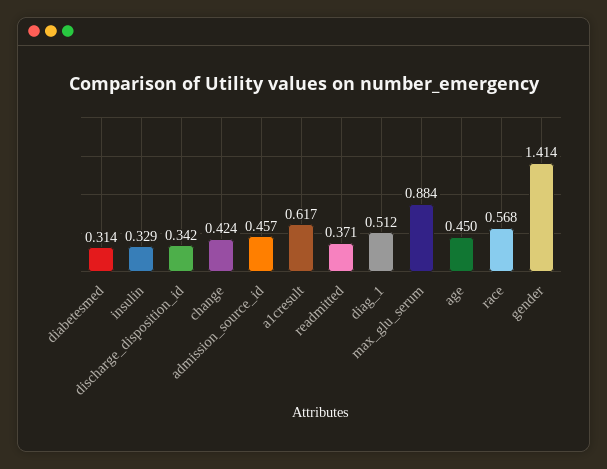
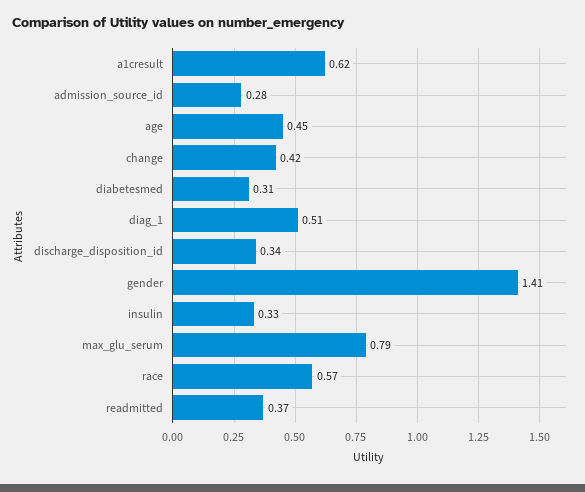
  {
    "diabetesmed": 0.314,
    "insulin": 0.329,
    "discharge_disposition_id": 0.342,
    "change": 0.424,
-   "admission_source_id": 0.457,
+   "admission_source_id": 0.28,
    "a1cresult": 0.617,
    "readmitted": 0.371,
    "diag_1": 0.512,
-   "max_glu_serum": 0.884,
+   "max_glu_serum": 0.79,
    "age": 0.45,
    "race": 0.568,
    "gender": 1.414
  }

